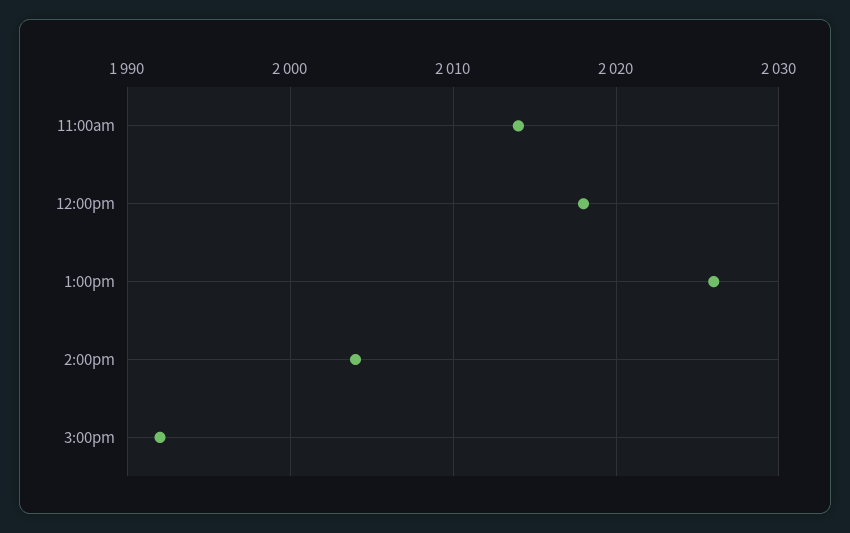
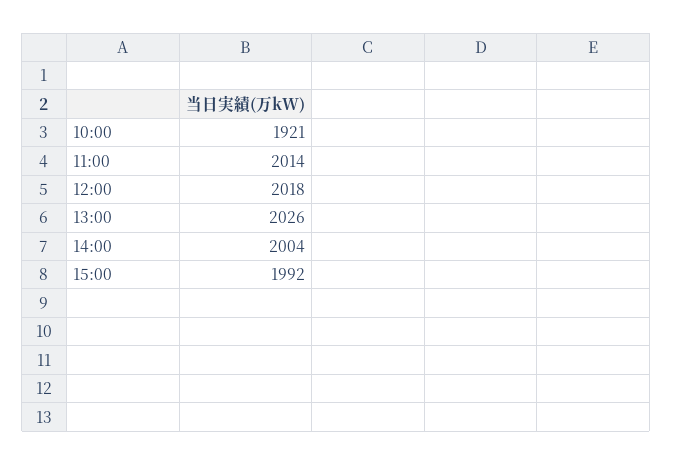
  {
    "11:00am": 2014,
    "12:00pm": 2018,
    "1:00pm": 2026,
    "2:00pm": 2004,
-   "3:00pm": 1992
+   "3:00pm": 1992,
+   "10:00": 1921
  }

